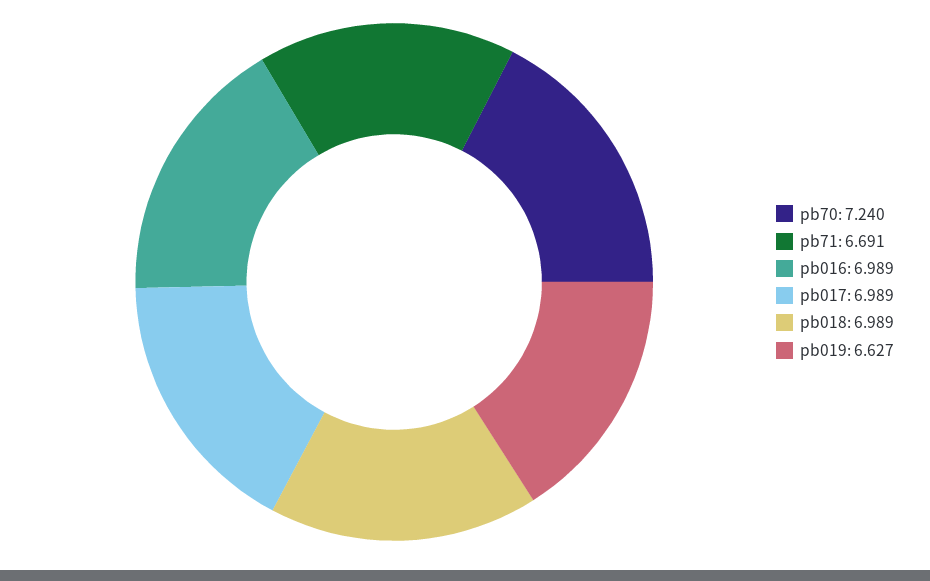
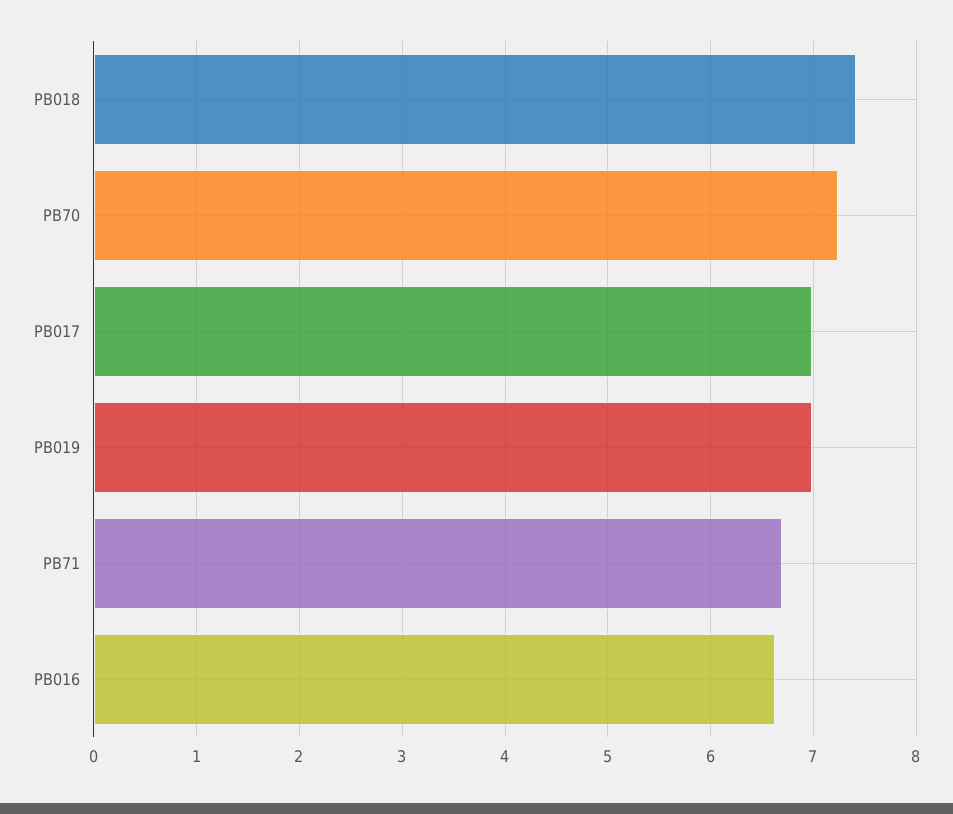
  {
    "pb70": 7.24,
    "pb71": 6.691,
-   "pb016": 6.989,
+   "pb016": 6.6,
    "pb017": 6.989,
-   "pb018": 6.989,
+   "pb018": 7.4,
-   "pb019": 6.627
+   "pb019": 7
  }

